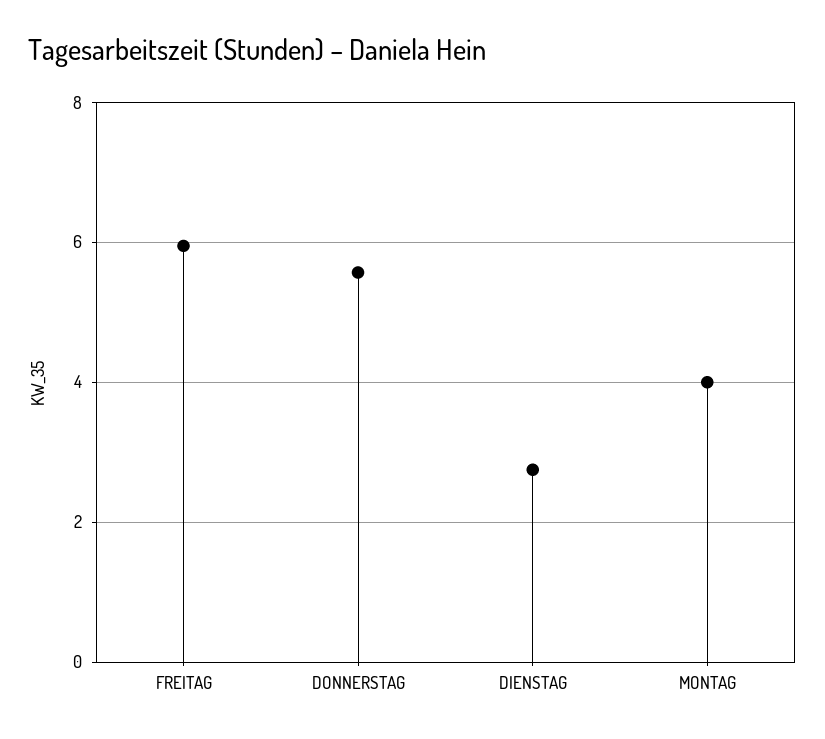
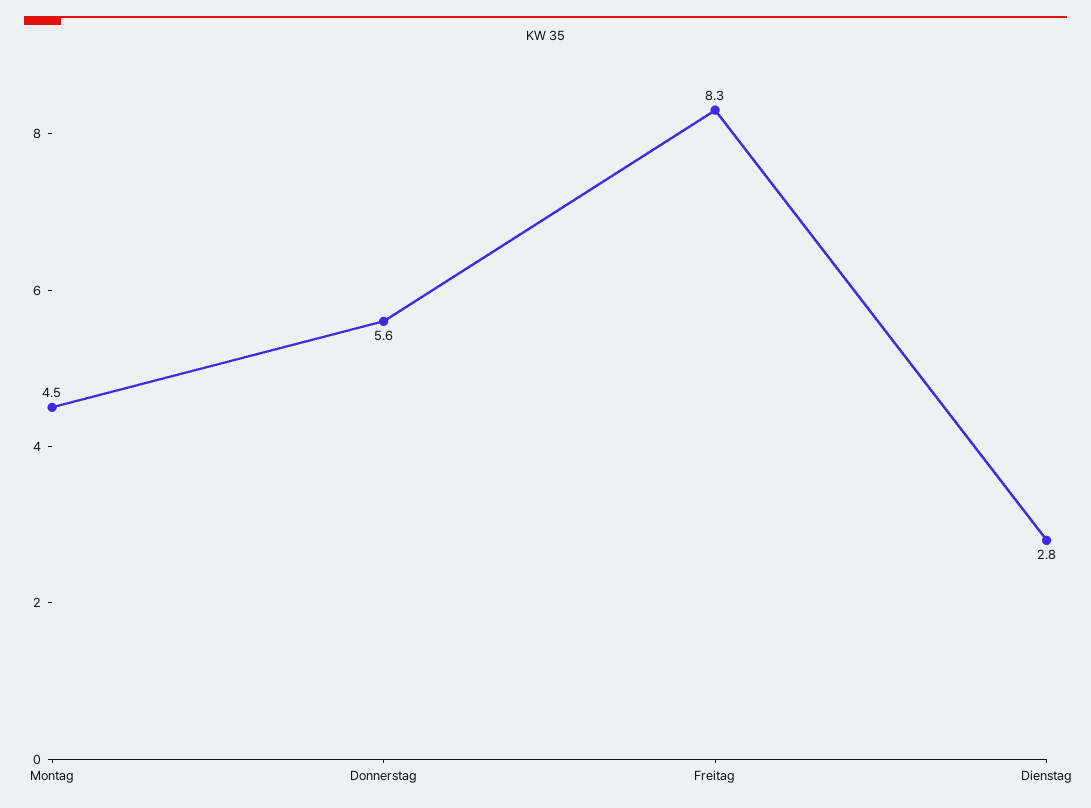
  {
-   "FREITAG": 6,
+   "FREITAG": 8.3,
    "DONNERSTAG": 5.6,
    "DIENSTAG": 2.8,
-   "MONTAG": 4
+   "MONTAG": 4.5
  }

